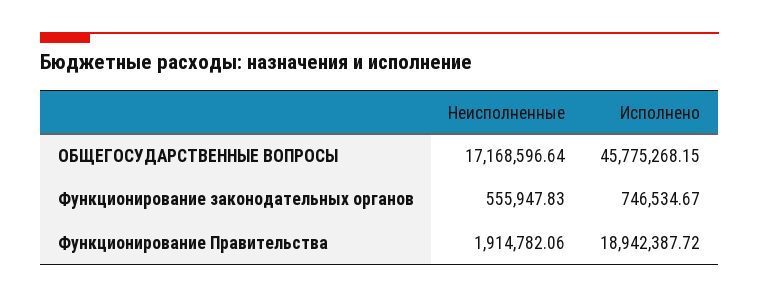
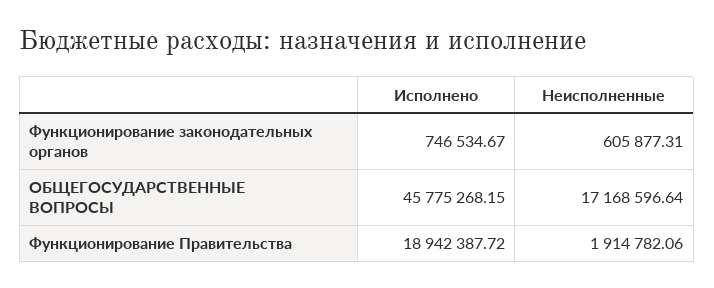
  {
    "Неисполненные": {
      "ОБЩЕГОСУДАРСТВЕННЫЕ ВОПРОСЫ": 17168596.64,
-     "Функционирование законодательных органов": 555947.83,
+     "Функционирование законодательных органов": 605877.31,
      "Функционирование Правительства": 1914782.06
    },
    "Исполнено": {
      "ОБЩЕГОСУДАРСТВЕННЫЕ ВОПРОСЫ": 45775268.15,
      "Функционирование законодательных органов": 746534.67,
      "Функционирование Правительства": 18942387.72
    }
  }

